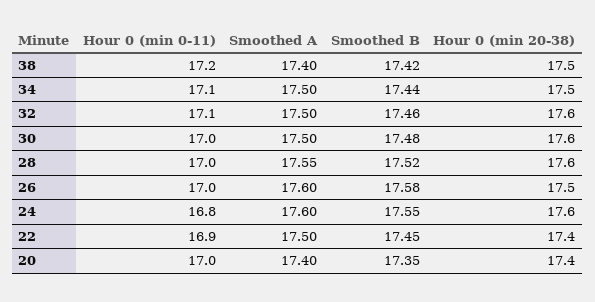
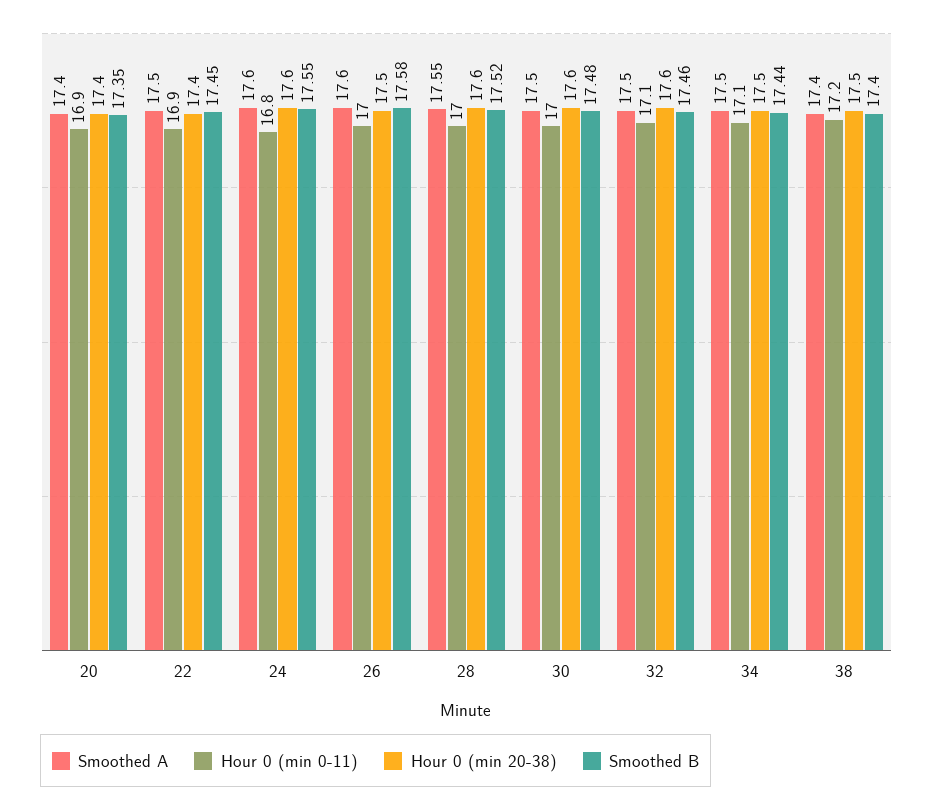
  {
    "Hour 0 (min 0-11)": {
      "38": 17.2,
      "34": 17.1,
      "32": 17.1,
      "30": 17,
      "28": 17,
      "26": 17,
      "24": 16.8,
      "22": 16.9,
-     "20": 17
+     "20": 16.9
    },
    "Smoothed A": {
      "38": 17.4,
      "34": 17.5,
      "32": 17.5,
      "30": 17.5,
      "28": 17.55,
      "26": 17.6,
      "24": 17.6,
      "22": 17.5,
      "20": 17.4
    },
    "Smoothed B": {
-     "38": 17.42,
+     "38": 17.4,
      "34": 17.44,
      "32": 17.46,
      "30": 17.48,
      "28": 17.52,
      "26": 17.58,
      "24": 17.55,
      "22": 17.45,
      "20": 17.35
    },
    "Hour 0 (min 20-38)": {
      "38": 17.5,
      "34": 17.5,
      "32": 17.6,
      "30": 17.6,
      "28": 17.6,
      "26": 17.5,
      "24": 17.6,
      "22": 17.4,
      "20": 17.4
    }
  }

